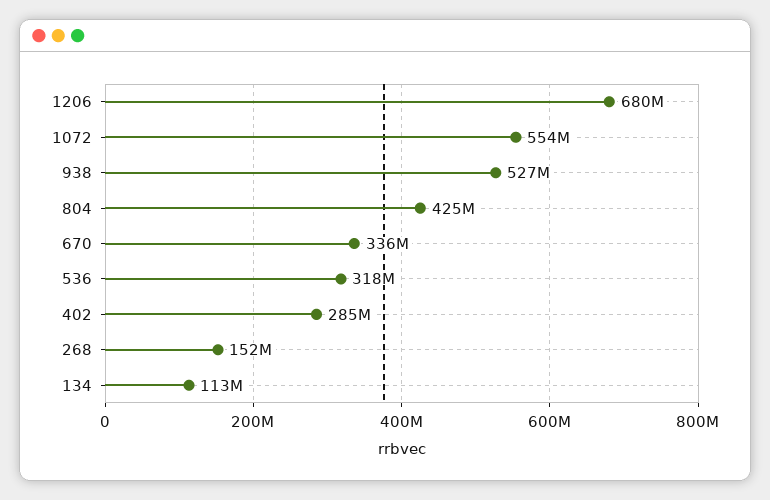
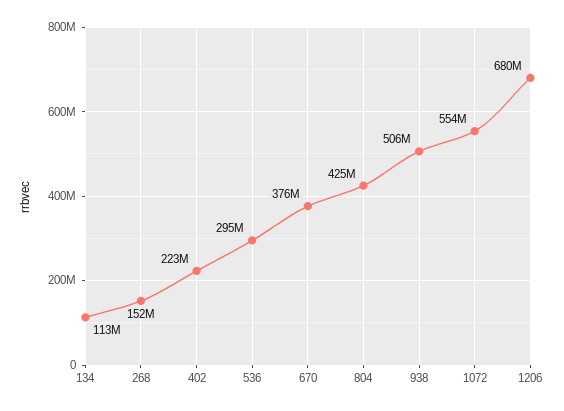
  {
    "1206": 680000000,
    "1072": 554000000,
-   "938": 527000000,
+   "938": 506000000,
    "804": 425000000,
-   "670": 336000000,
+   "670": 376000000,
-   "536": 318000000,
+   "536": 295000000,
-   "402": 285000000,
+   "402": 223000000,
    "268": 152000000,
    "134": 113000000
  }

